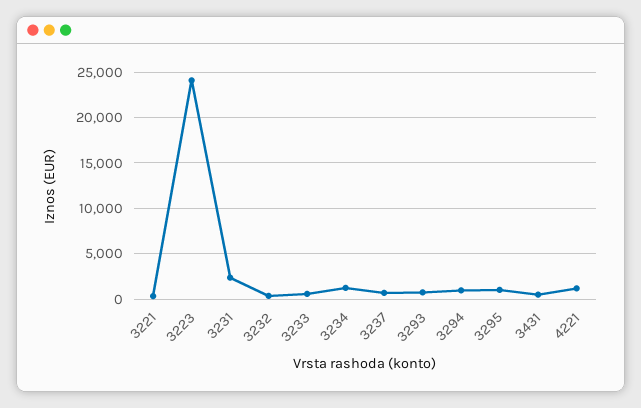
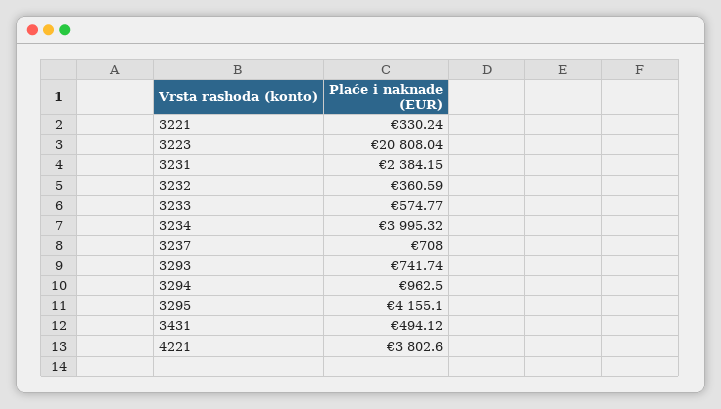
  {
    "3221": 330.24,
-   "3223": 24000,
+   "3223": 20808.04,
    "3231": 2384.15,
    "3232": 360.59,
    "3233": 574.77,
-   "3234": 1000,
+   "3234": 3995.32,
    "3237": 708,
    "3293": 741.74,
    "3294": 962.5,
-   "3295": 1000,
+   "3295": 4155.1,
    "3431": 494.12,
-   "4221": 1000
+   "4221": 3802.6
  }

